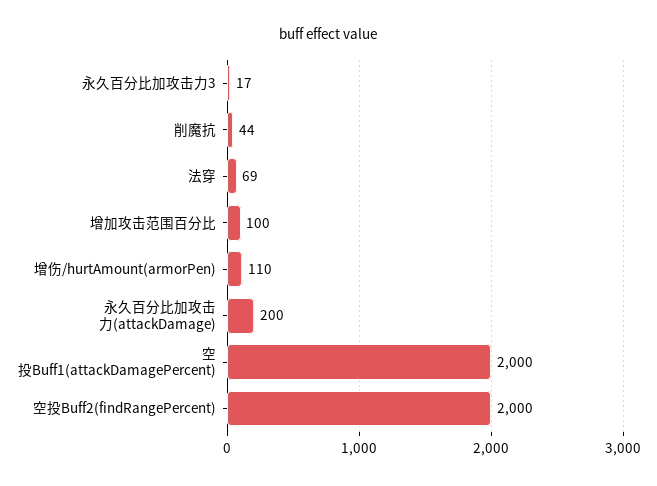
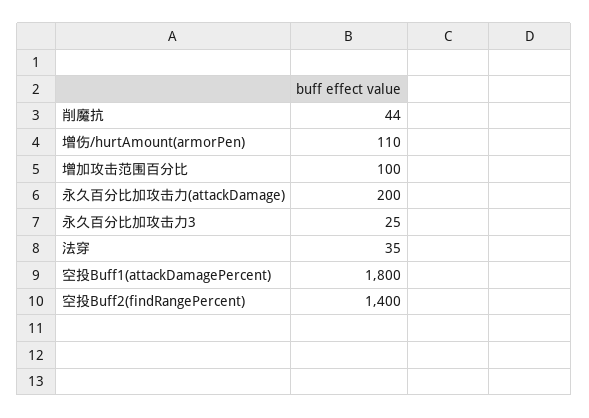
  {
-   "永久百分比加攻击力3": 17,
+   "永久百分比加攻击力3": 25,
    "削魔抗": 44,
-   "法穿": 69,
+   "法穿": 35,
    "增加攻击范围百分比": 100,
    "增伤/hurtAmount(armorPen)": 110,
    "永久百分比加攻击力(attackDamage)": 200,
-   "空投Buff1(attackDamagePercent)": 2000,
+   "空投Buff1(attackDamagePercent)": 1800,
-   "空投Buff2(findRangePercent)": 2000
+   "空投Buff2(findRangePercent)": 1400
  }

